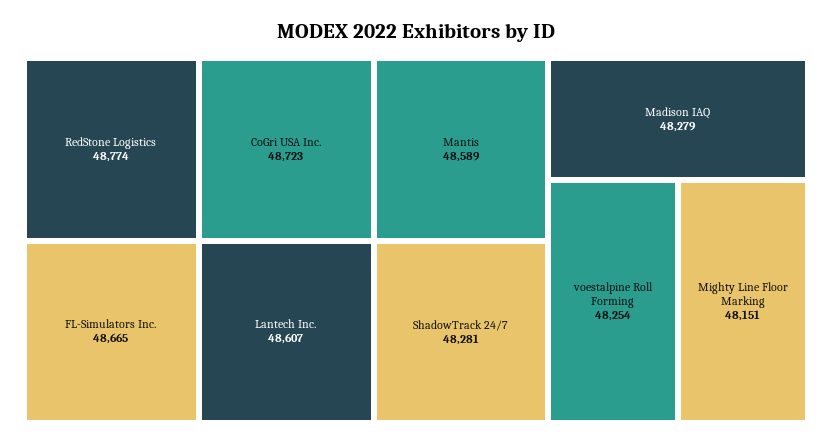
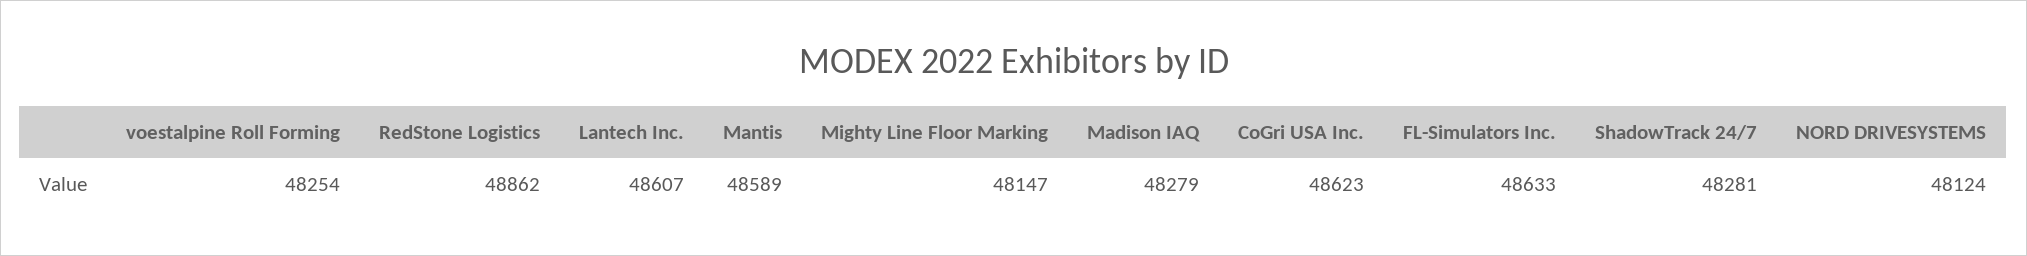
  {
-   "RedStone Logistics": 48774,
+   "RedStone Logistics": 48862,
-   "CoGri USA Inc.": 48723,
+   "CoGri USA Inc.": 48623,
-   "FL-Simulators Inc.": 48665,
+   "FL-Simulators Inc.": 48633,
    "Lantech Inc.": 48607,
    "Mantis": 48589,
    "ShadowTrack 24/7": 48281,
    "Madison IAQ": 48279,
    "voestalpine Roll Forming": 48254,
-   "Mighty Line Floor Marking": 48151
+   "Mighty Line Floor Marking": 48147,
+   "NORD DRIVESYSTEMS": 48124
  }

